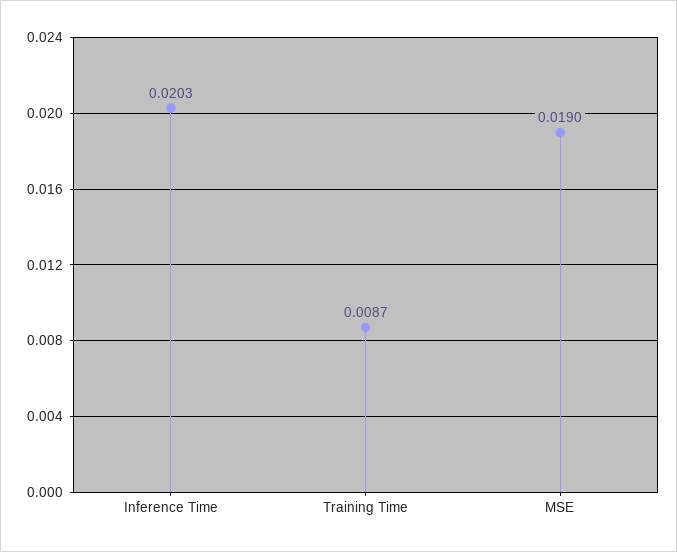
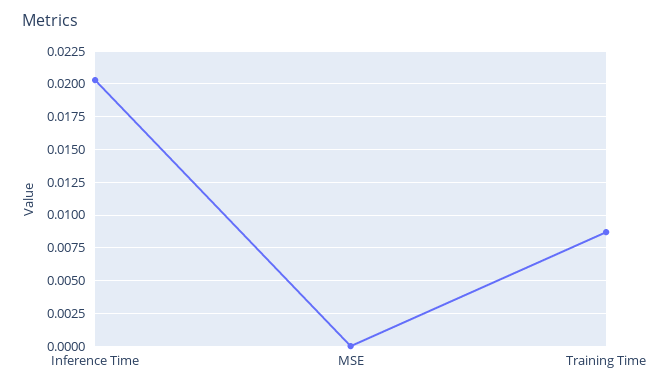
  {
    "Inference Time": 0.0203,
    "Training Time": 0.0087,
-   "MSE": 0.019
+   "MSE": 0
  }

